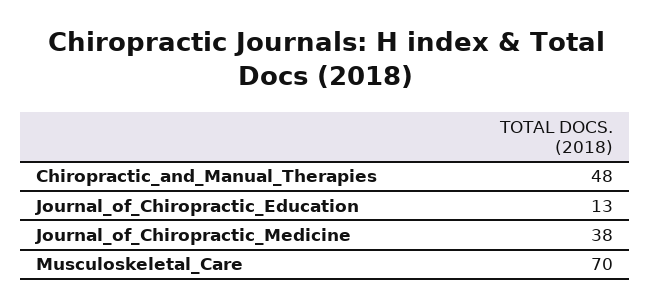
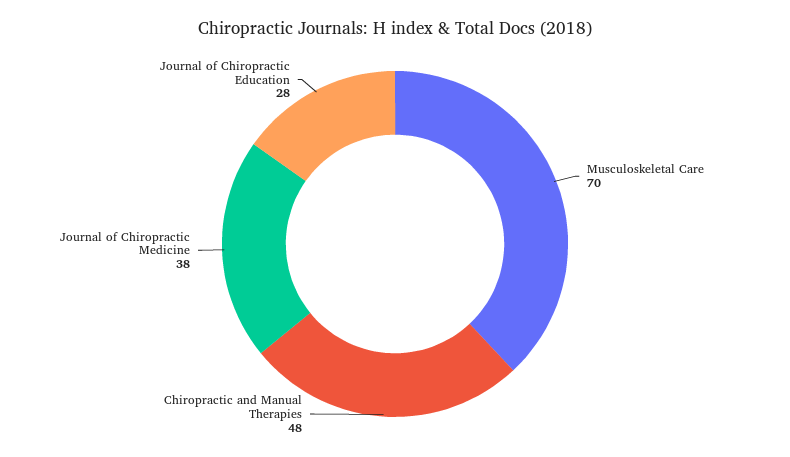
  {
    "Chiropractic_and_Manual_Therapies": 48,
-   "Journal_of_Chiropractic_Education": 13,
+   "Journal_of_Chiropractic_Education": 28,
    "Journal_of_Chiropractic_Medicine": 38,
    "Musculoskeletal_Care": 70
  }

